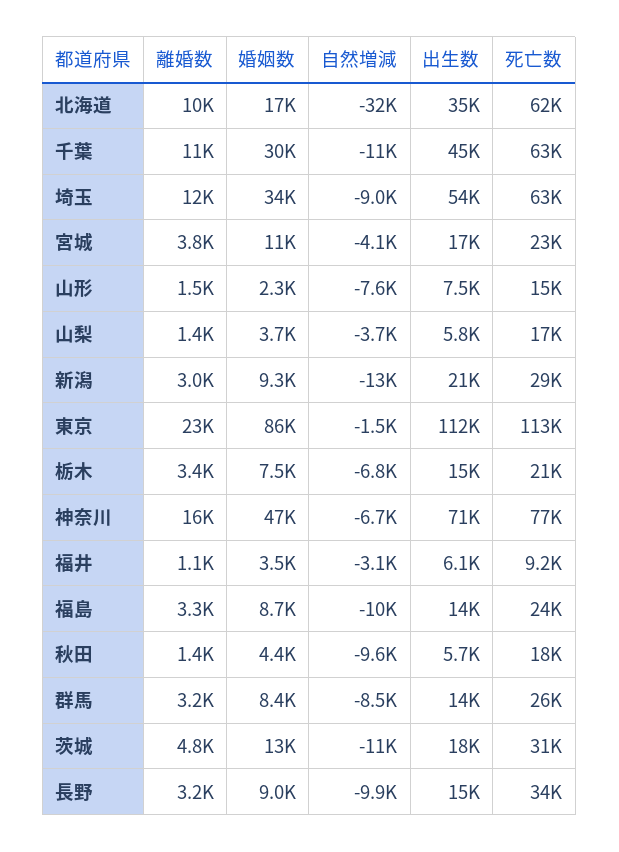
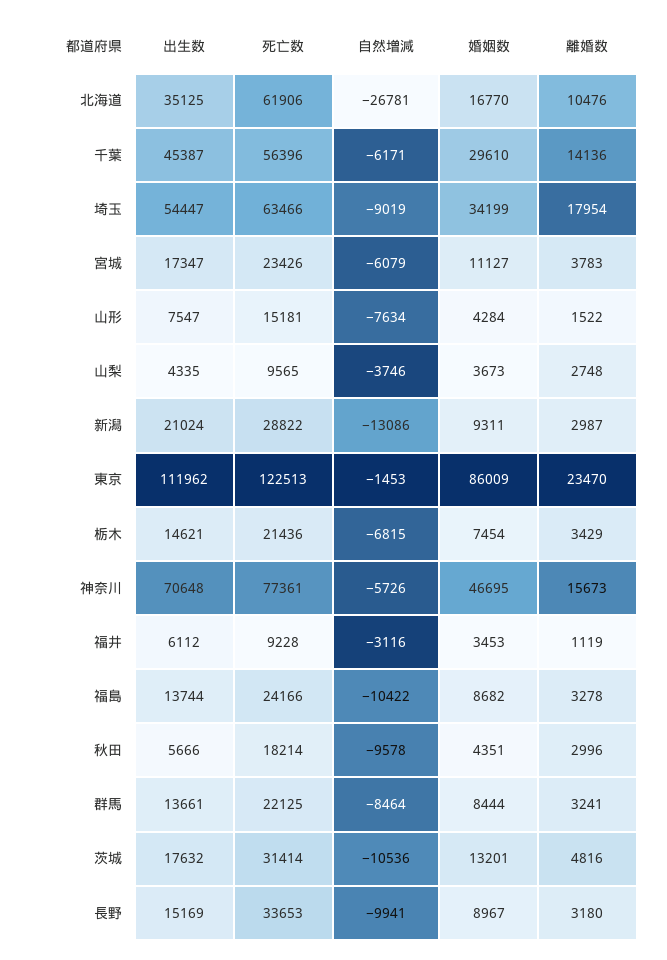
  {
    "離婚数": {
      "北海道": 10476,
-     "千葉": 11000,
+     "千葉": 14136,
-     "埼玉": 12000,
+     "埼玉": 17954,
      "宮城": 3783,
      "山形": 1522,
-     "山梨": 1400,
+     "山梨": 2748,
      "新潟": 2987,
      "東京": 23470,
      "栃木": 3429,
      "神奈川": 15673,
      "福井": 1119,
      "福島": 3278,
-     "秋田": 1400,
+     "秋田": 2996,
      "群馬": 3241,
      "茨城": 4816,
      "長野": 3180
    },
    "婚姻数": {
      "北海道": 16770,
      "千葉": 29610,
      "埼玉": 34199,
      "宮城": 11127,
-     "山形": 2300,
+     "山形": 4284,
      "山梨": 3673,
      "新潟": 9311,
      "東京": 86009,
      "栃木": 7454,
      "神奈川": 46695,
      "福井": 3453,
      "福島": 8682,
      "秋田": 4351,
      "群馬": 8444,
      "茨城": 13201,
      "長野": 8967
    },
    "自然増減": {
-     "北海道": -32000,
+     "北海道": -26781,
-     "千葉": -11000,
+     "千葉": -6171,
      "埼玉": -9019,
-     "宮城": -4100,
+     "宮城": -6079,
      "山形": -7634,
      "山梨": -3746,
      "新潟": -13086,
      "東京": -1453,
      "栃木": -6815,
-     "神奈川": -6700,
+     "神奈川": -5726,
      "福井": -3116,
      "福島": -10422,
      "秋田": -9578,
      "群馬": -8464,
      "茨城": -10536,
      "長野": -9941
    },
    "出生数": {
      "北海道": 35125,
      "千葉": 45387,
      "埼玉": 54447,
      "宮城": 17347,
      "山形": 7547,
-     "山梨": 5800,
+     "山梨": 4335,
      "新潟": 21024,
      "東京": 111962,
      "栃木": 14621,
      "神奈川": 70648,
      "福井": 6112,
      "福島": 13744,
      "秋田": 5666,
      "群馬": 13661,
      "茨城": 17632,
      "長野": 15169
    },
    "死亡数": {
      "北海道": 61906,
-     "千葉": 63000,
+     "千葉": 56396,
      "埼玉": 63466,
      "宮城": 23426,
      "山形": 15181,
-     "山梨": 17000,
+     "山梨": 9565,
      "新潟": 28822,
-     "東京": 113000,
+     "東京": 122513,
      "栃木": 21436,
      "神奈川": 77361,
      "福井": 9228,
      "福島": 24166,
      "秋田": 18214,
-     "群馬": 26000,
+     "群馬": 22125,
      "茨城": 31414,
      "長野": 33653
    }
  }

